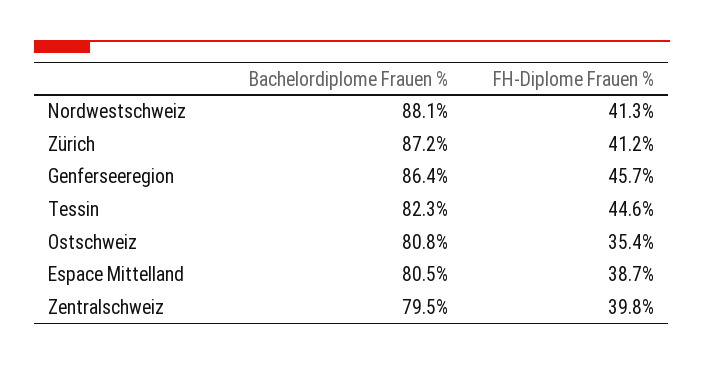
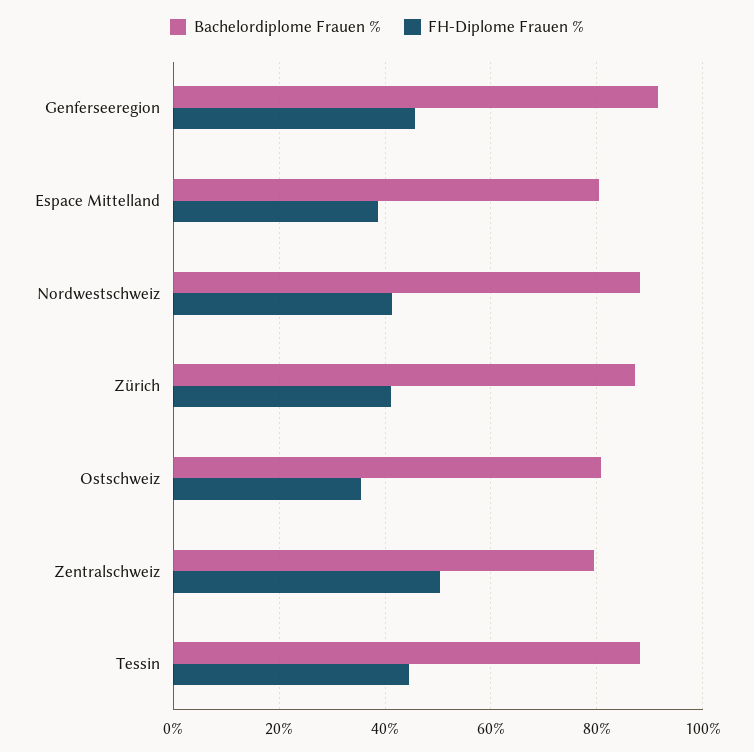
  {
    "Bachelordiplome Frauen %": {
      "Nordwestschweiz": 88.1,
      "Zürich": 87.2,
-     "Genferseeregion": 86.4,
+     "Genferseeregion": 92,
-     "Tessin": 82.3,
+     "Tessin": 88,
      "Ostschweiz": 80.8,
      "Espace Mittelland": 80.5,
      "Zentralschweiz": 79.5
    },
    "FH-Diplome Frauen %": {
      "Nordwestschweiz": 41.3,
      "Zürich": 41.2,
      "Genferseeregion": 45.7,
      "Tessin": 44.6,
      "Ostschweiz": 35.4,
      "Espace Mittelland": 38.7,
-     "Zentralschweiz": 39.8
+     "Zentralschweiz": 50
    }
  }

